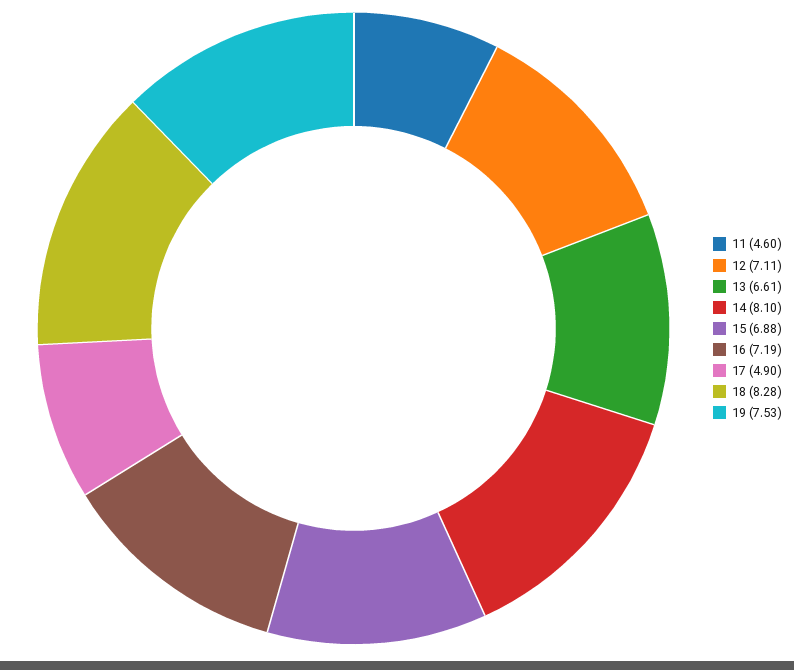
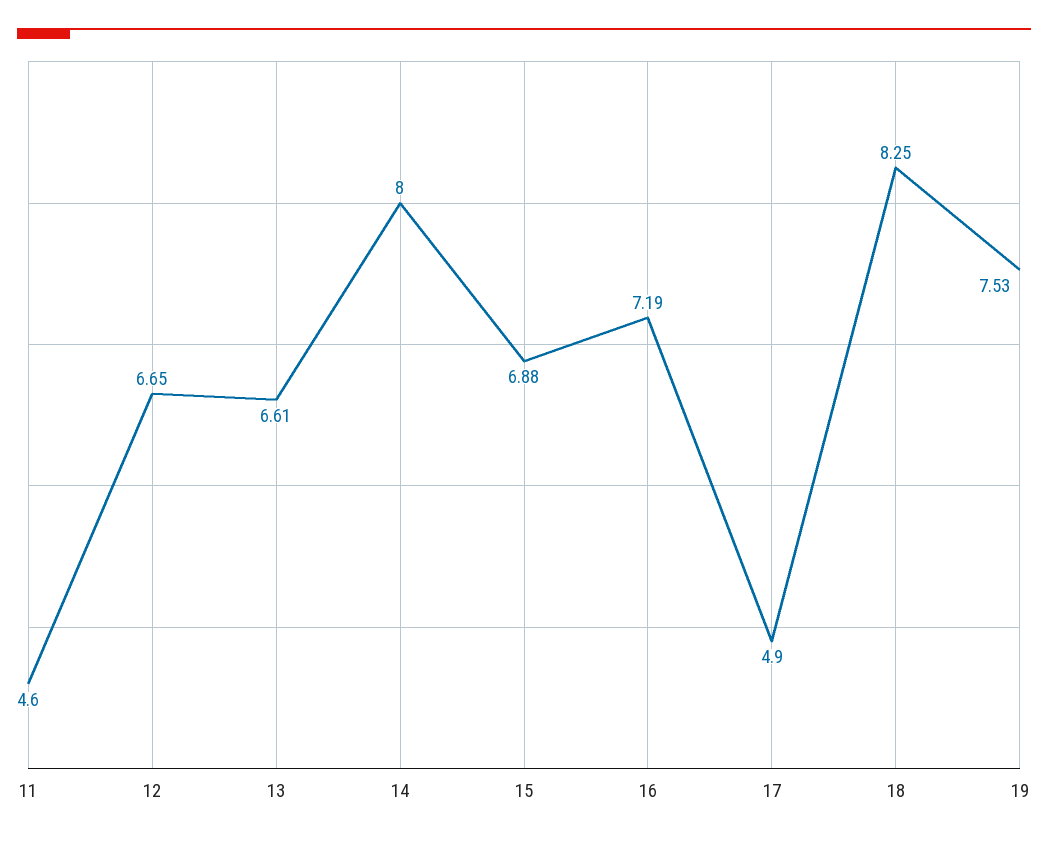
  {
    "11": 4.6,
-   "12": 7.11,
+   "12": 6.65,
    "13": 6.61,
-   "14": 8.1,
+   "14": 8,
    "15": 6.88,
    "16": 7.19,
    "17": 4.9,
-   "18": 8.28,
+   "18": 8.25,
    "19": 7.53
  }

